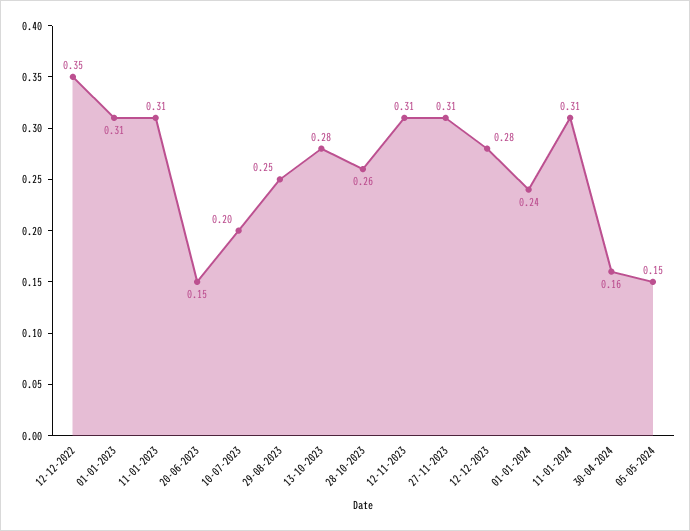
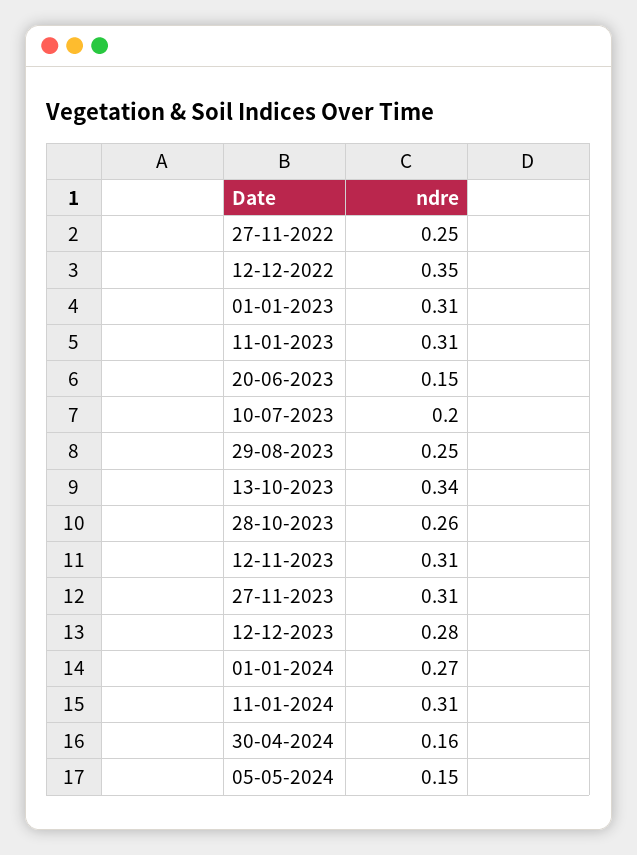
  {
    "12-12-2022": 0.35,
    "01-01-2023": 0.31,
    "11-01-2023": 0.31,
    "20-06-2023": 0.15,
    "10-07-2023": 0.2,
    "29-08-2023": 0.25,
-   "13-10-2023": 0.28,
+   "13-10-2023": 0.34,
    "28-10-2023": 0.26,
    "12-11-2023": 0.31,
    "27-11-2023": 0.31,
    "12-12-2023": 0.28,
-   "01-01-2024": 0.24,
+   "01-01-2024": 0.27,
    "11-01-2024": 0.31,
    "30-04-2024": 0.16,
-   "05-05-2024": 0.15
+   "05-05-2024": 0.15,
+   "27-11-2022": 0.25
  }

